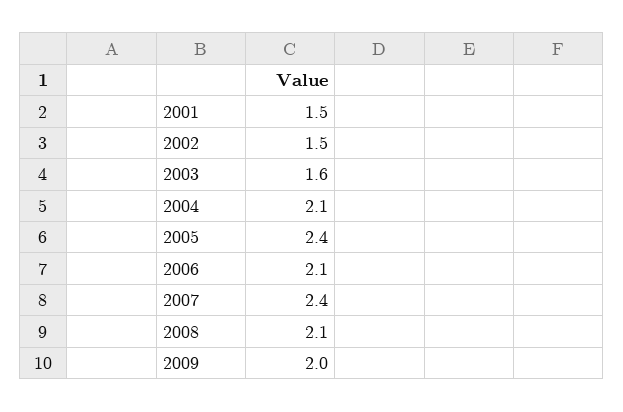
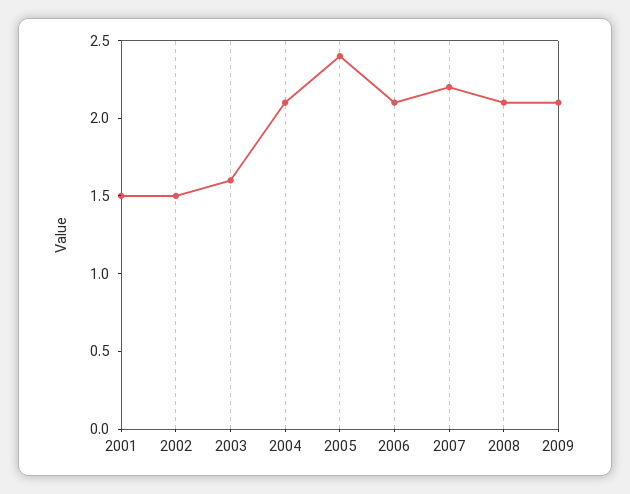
  {
    "2001": 1.5,
    "2002": 1.5,
    "2003": 1.6,
    "2004": 2.1,
    "2005": 2.4,
    "2006": 2.1,
-   "2007": 2.4,
+   "2007": 2.2,
    "2008": 2.1,
-   "2009": 2
+   "2009": 2.1
  }

